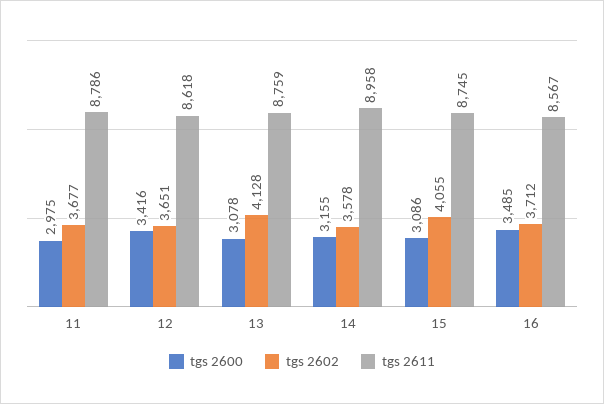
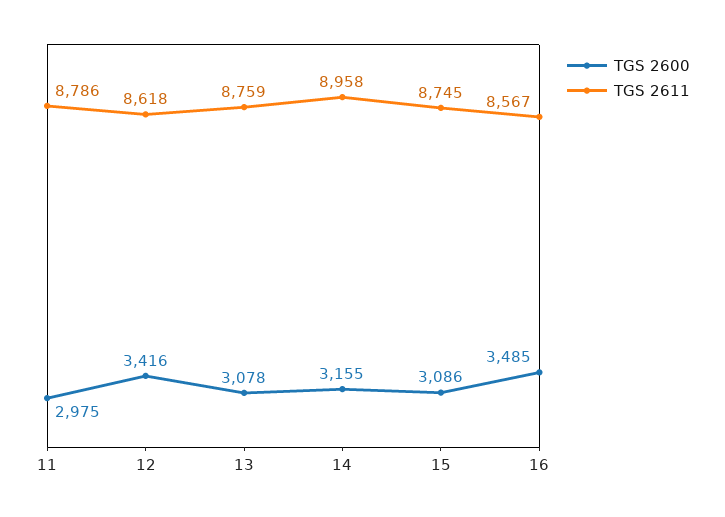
  {
    "tgs 2600": {
      "11": 2975,
      "12": 3416,
      "13": 3078,
      "14": 3155,
      "15": 3086,
      "16": 3485
    },
-   "tgs 2602": {
-     "11": 3677,
-     "12": 3651,
-     "13": 4128,
-     "14": 3578,
-     "15": 4055,
-     "16": 3712
-   },
    "tgs 2611": {
      "11": 8786,
      "12": 8618,
      "13": 8759,
      "14": 8958,
      "15": 8745,
      "16": 8567
    }
  }

